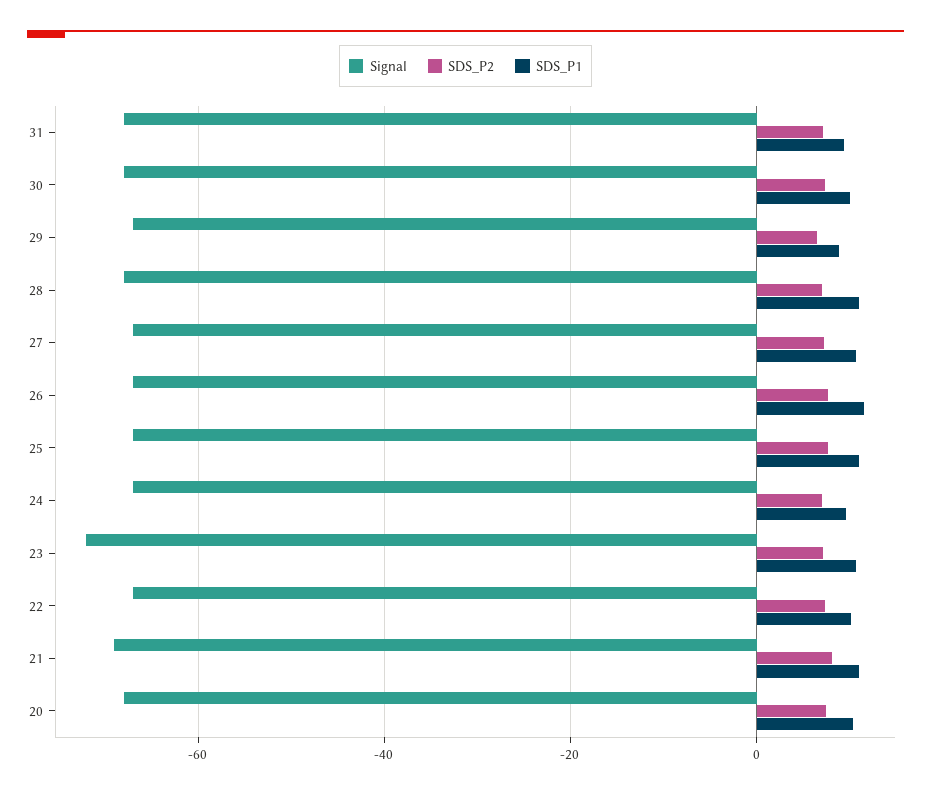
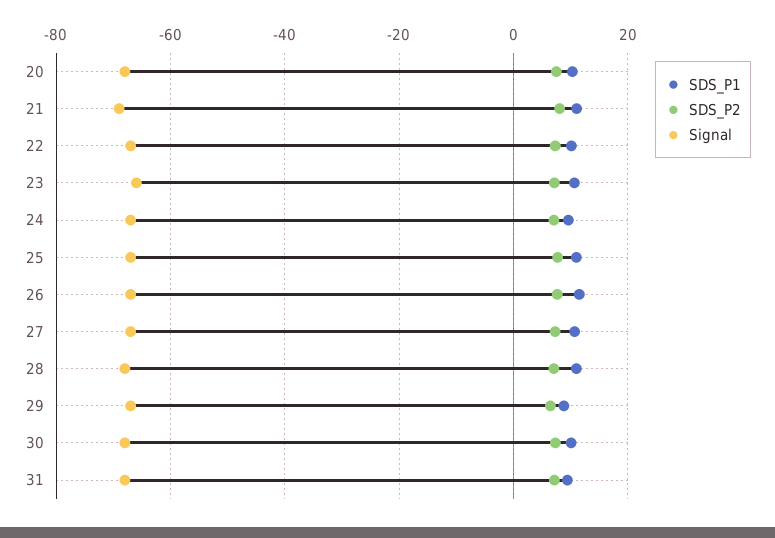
  {
    "Signal": {
      "31": -68,
      "30": -68,
      "29": -68,
      "28": -68,
      "27": -68,
      "26": -68,
      "25": -68,
      "24": -68,
-     "23": -72,
+     "23": -66,
      "22": -68,
      "21": -70,
      "20": -68
    },
    "SDS_P2": {
      "31": 8,
      "30": 8,
      "29": 6,
      "28": 8,
      "27": 8,
      "26": 8,
      "25": 8,
      "24": 8,
      "23": 8,
      "22": 8,
      "21": 8,
      "20": 8
    },
    "SDS_P1": {
      "31": 10,
      "30": 10,
      "29": 8,
      "28": 10,
      "27": 10,
      "26": 12,
      "25": 12,
      "24": 10,
      "23": 10,
      "22": 10,
      "21": 12,
      "20": 10
    }
  }

